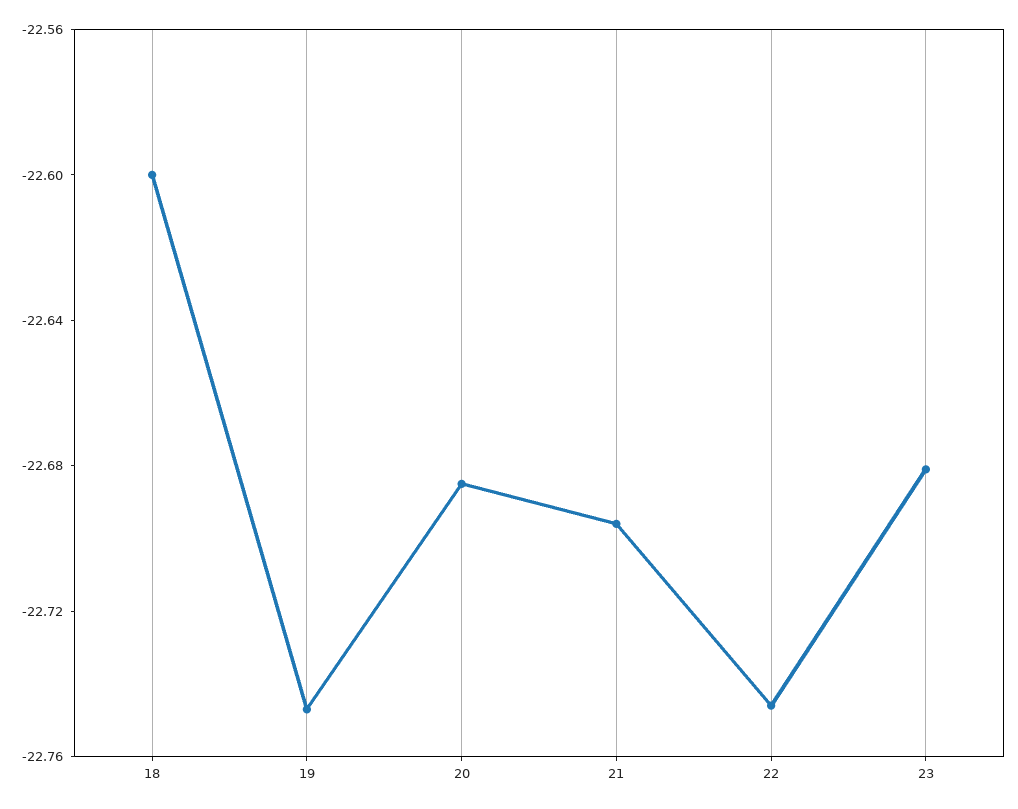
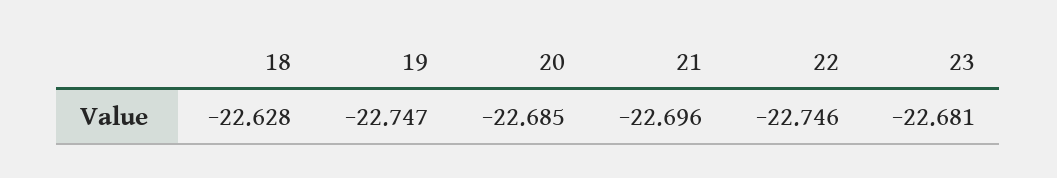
  {
-   "18": -22.6,
+   "18": -22.628,
    "19": -22.747,
    "20": -22.685,
    "21": -22.696,
    "22": -22.746,
    "23": -22.681
  }

